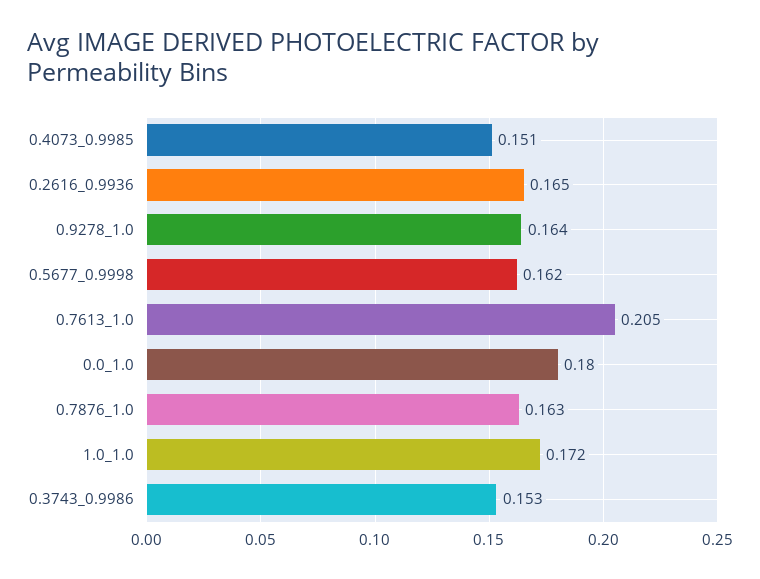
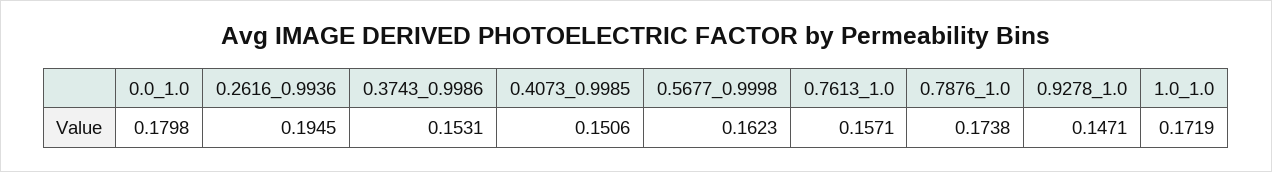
  {
    "0.4073_0.9985": 0.1506,
-   "0.2616_0.9936": 0.165,
+   "0.2616_0.9936": 0.1945,
-   "0.9278_1.0": 0.164,
+   "0.9278_1.0": 0.1471,
    "0.5677_0.9998": 0.1623,
-   "0.7613_1.0": 0.205,
+   "0.7613_1.0": 0.1571,
    "0.0_1.0": 0.1798,
-   "0.7876_1.0": 0.163,
+   "0.7876_1.0": 0.1738,
    "1.0_1.0": 0.1719,
    "0.3743_0.9986": 0.1531
  }

